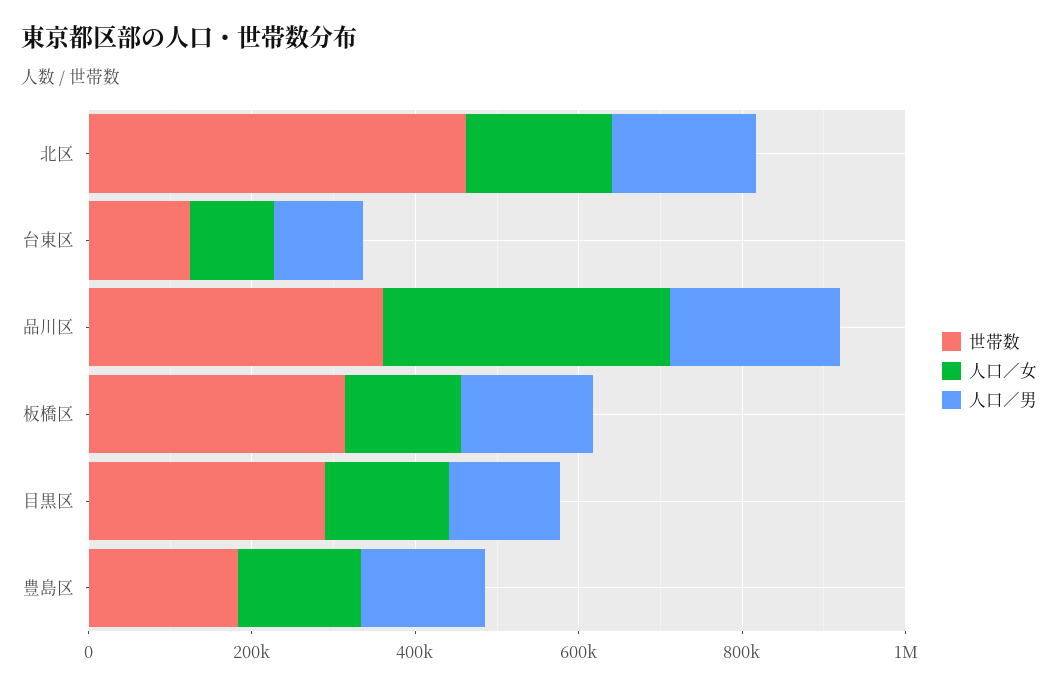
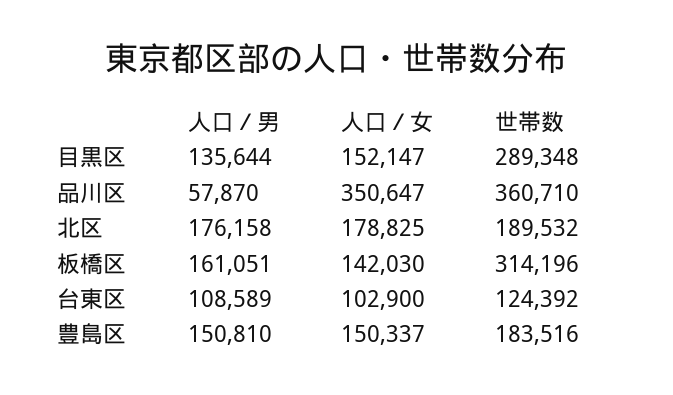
  {
    "世帯数": {
-     "北区": 450000,
+     "北区": 189532,
      "台東区": 124392,
      "品川区": 360710,
      "板橋区": 314196,
      "目黒区": 289348,
      "豊島区": 183516
    },
    "人口／女": {
      "北区": 178825,
      "台東区": 102900,
      "品川区": 350647,
      "板橋区": 142030,
      "目黒区": 152147,
      "豊島区": 150337
    },
    "人口／男": {
      "北区": 176158,
      "台東区": 108589,
-     "品川区": 200000,
+     "品川区": 57870,
      "板橋区": 161051,
      "目黒区": 135644,
      "豊島区": 150810
    }
  }

